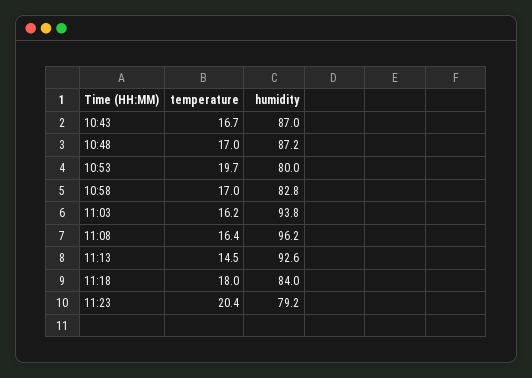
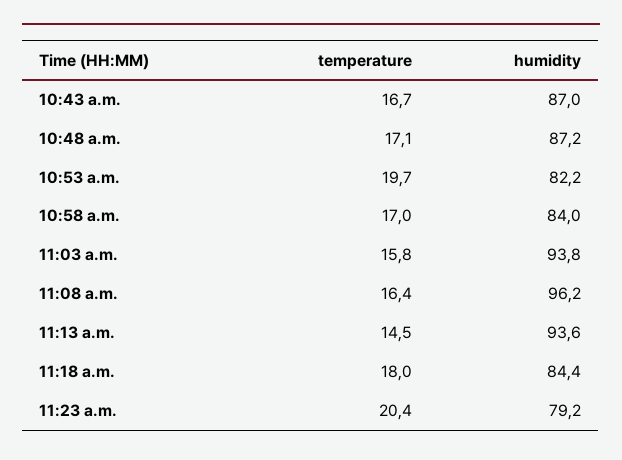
  {
    "temperature": {
      "10:43": 16.7,
-     "10:48": 17,
+     "10:48": 17.1,
      "10:53": 19.7,
      "10:58": 17,
-     "11:03": 16.2,
+     "11:03": 15.8,
      "11:08": 16.4,
      "11:13": 14.5,
      "11:18": 18,
      "11:23": 20.4
    },
    "humidity": {
      "10:43": 87,
      "10:48": 87.2,
-     "10:53": 80,
+     "10:53": 82.2,
-     "10:58": 82.8,
+     "10:58": 84,
      "11:03": 93.8,
      "11:08": 96.2,
-     "11:13": 92.6,
+     "11:13": 93.6,
-     "11:18": 84,
+     "11:18": 84.4,
      "11:23": 79.2
    }
  }

